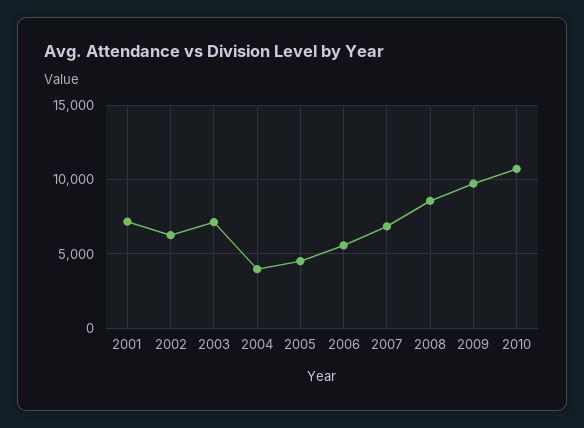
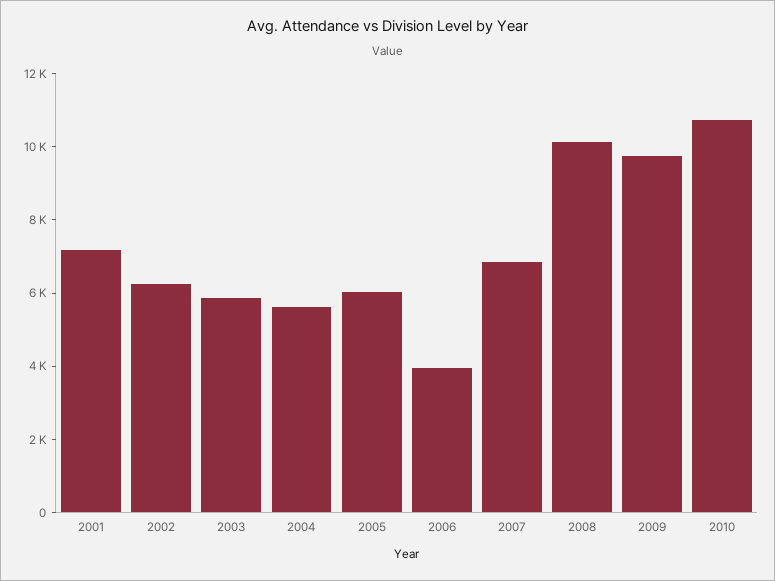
  {
    "2001": 7000,
    "2002": 6500,
-   "2003": 7000,
+   "2003": 6000,
-   "2004": 4000,
+   "2004": 5500,
-   "2005": 4500,
+   "2005": 6000,
-   "2006": 5500,
+   "2006": 4000,
    "2007": 7000,
-   "2008": 8500,
+   "2008": 10000,
    "2009": 9500,
    "2010": 10500
  }

